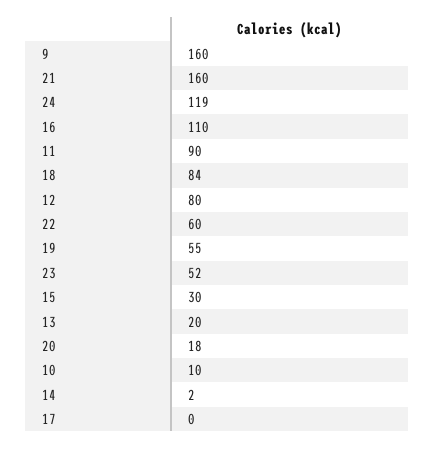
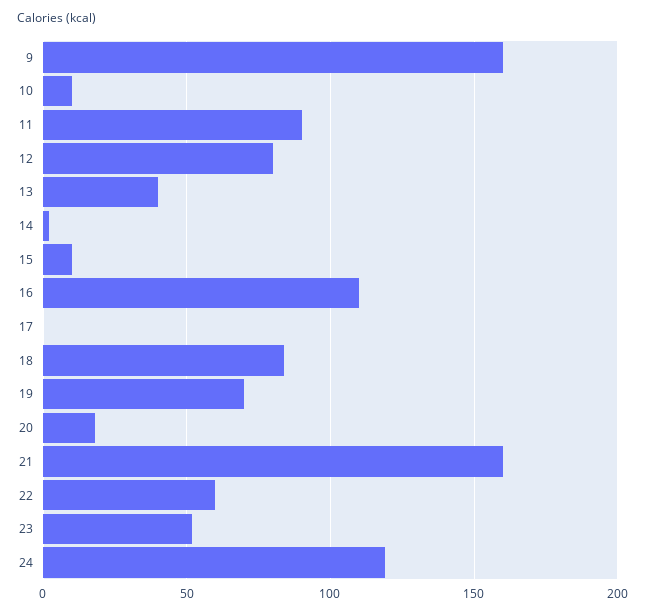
  {
    "9": 160,
    "21": 160,
    "24": 119,
    "16": 110,
    "11": 90,
    "18": 84,
    "12": 80,
    "22": 60,
-   "19": 55,
+   "19": 70,
    "23": 52,
-   "15": 30,
+   "15": 10,
-   "13": 20,
+   "13": 40,
    "20": 18,
    "10": 10,
    "14": 2,
    "17": 0
  }

